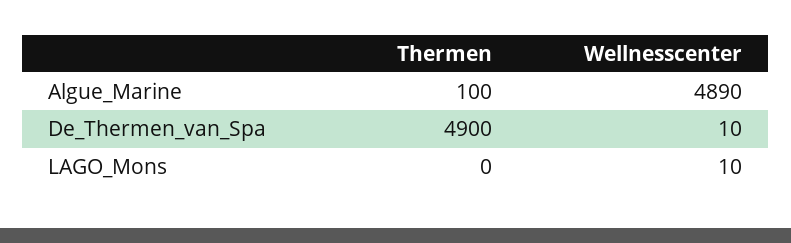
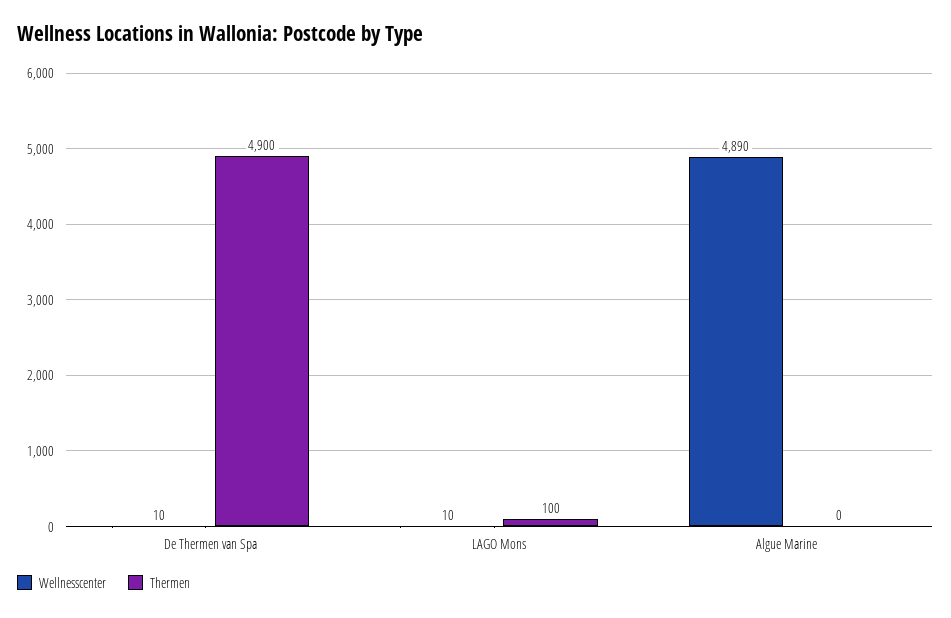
  {
    "Thermen": {
-     "Algue_Marine": 100,
+     "Algue_Marine": 0,
      "De_Thermen_van_Spa": 4900,
-     "LAGO_Mons": 0
+     "LAGO_Mons": 100
    },
    "Wellnesscenter": {
      "Algue_Marine": 4890,
      "De_Thermen_van_Spa": 10,
      "LAGO_Mons": 10
    }
  }

